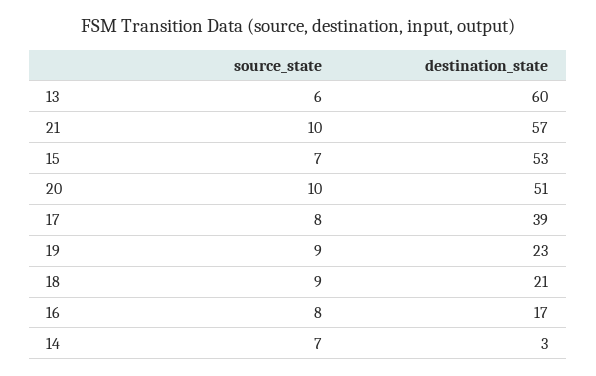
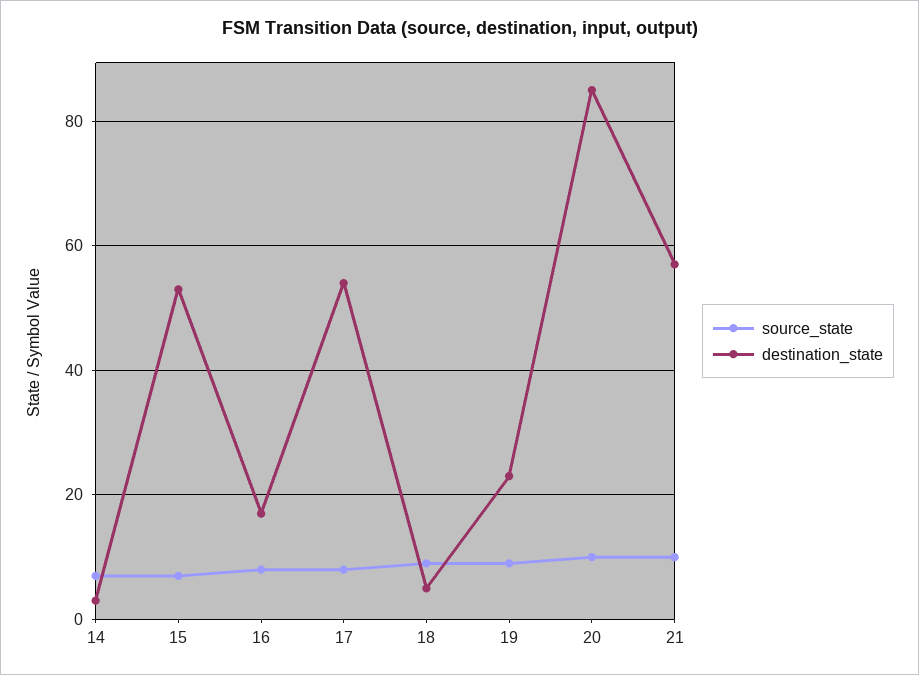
  {
    "source_state": {
-     "13": 6,
      "21": 10,
      "15": 7,
      "20": 10,
      "17": 8,
      "19": 9,
      "18": 9,
      "16": 8,
      "14": 7
    },
    "destination_state": {
-     "13": 60,
      "21": 57,
      "15": 53,
-     "20": 51,
+     "20": 85,
-     "17": 39,
+     "17": 55,
      "19": 23,
-     "18": 21,
+     "18": 5,
      "16": 17,
      "14": 3
    }
  }

